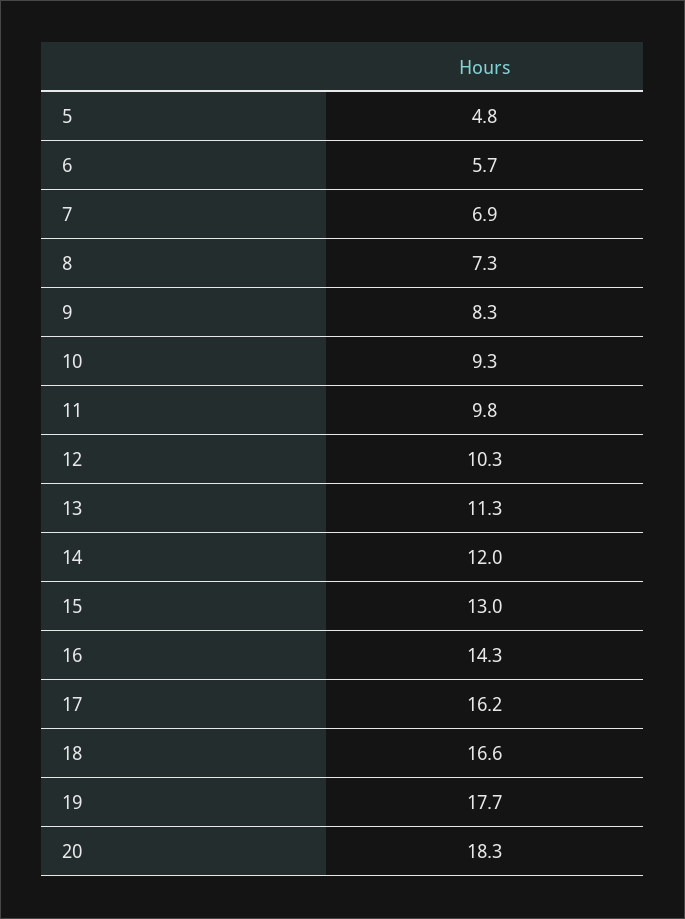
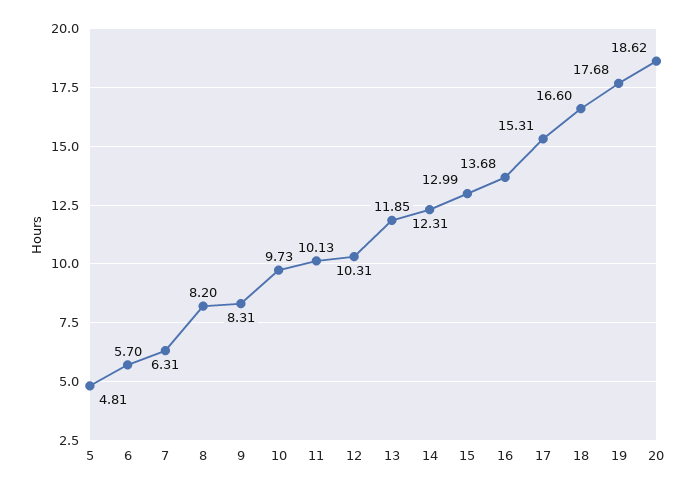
  {
    "5": 4.81,
    "6": 5.7,
-   "7": 6.9,
+   "7": 6.31,
-   "8": 7.3,
+   "8": 8.2,
    "9": 8.31,
-   "10": 9.3,
+   "10": 9.73,
-   "11": 9.8,
+   "11": 10.13,
    "12": 10.31,
-   "13": 11.3,
+   "13": 11.85,
-   "14": 12,
+   "14": 12.31,
    "15": 12.99,
-   "16": 14.3,
+   "16": 13.68,
-   "17": 16.2,
+   "17": 15.31,
    "18": 16.6,
    "19": 17.68,
-   "20": 18.3
+   "20": 18.62
  }

